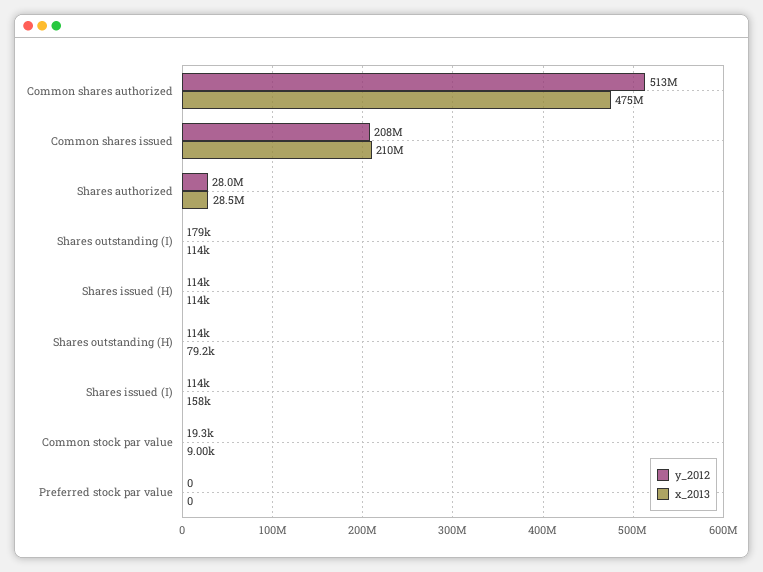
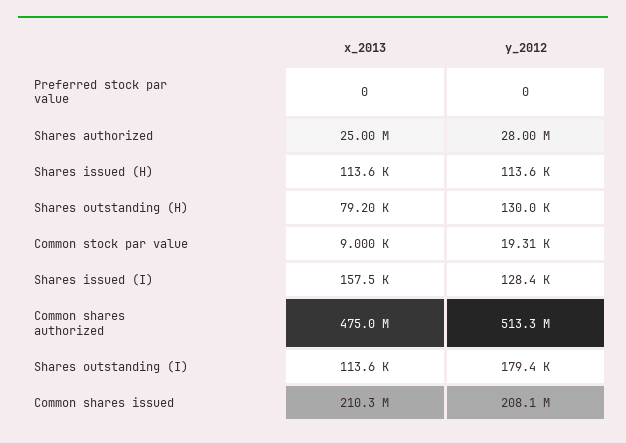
  {
    "y_2012": {
      "Common shares authorized": 513300000,
      "Common shares issued": 208100000,
      "Shares authorized": 28000000,
      "Shares outstanding (I)": 179400,
      "Shares issued (H)": 113600,
-     "Shares outstanding (H)": 114000,
+     "Shares outstanding (H)": 130000,
-     "Shares issued (I)": 114000,
+     "Shares issued (I)": 128400,
      "Common stock par value": 19310,
      "Preferred stock par value": 0
    },
    "x_2013": {
      "Common shares authorized": 475000000,
      "Common shares issued": 210300000,
-     "Shares authorized": 28500000,
+     "Shares authorized": 25000000,
      "Shares outstanding (I)": 113600,
      "Shares issued (H)": 113600,
      "Shares outstanding (H)": 79200,
      "Shares issued (I)": 157500,
      "Common stock par value": 9000,
      "Preferred stock par value": 0
    }
  }

